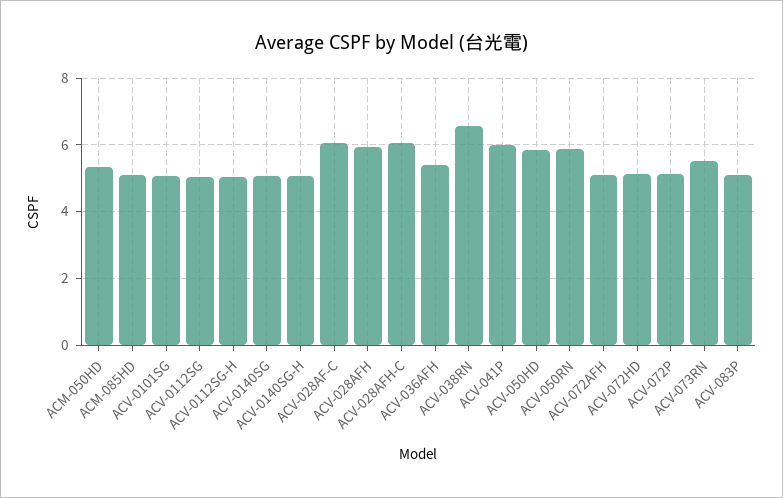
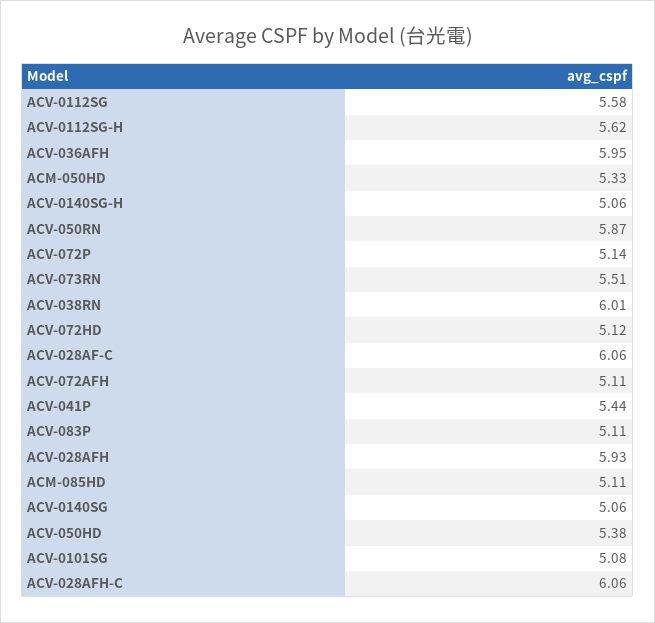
  {
    "ACM-050HD": 5.33,
    "ACM-085HD": 5.11,
    "ACV-0101SG": 5.08,
-   "ACV-0112SG": 5,
+   "ACV-0112SG": 5.58,
-   "ACV-0112SG-H": 5,
+   "ACV-0112SG-H": 5.62,
    "ACV-0140SG": 5.06,
    "ACV-0140SG-H": 5.06,
    "ACV-028AF-C": 6.06,
    "ACV-028AFH": 5.93,
    "ACV-028AFH-C": 6.06,
-   "ACV-036AFH": 5.4,
+   "ACV-036AFH": 5.95,
-   "ACV-038RN": 6.6,
+   "ACV-038RN": 6.01,
-   "ACV-041P": 6,
+   "ACV-041P": 5.44,
-   "ACV-050HD": 5.8,
+   "ACV-050HD": 5.38,
    "ACV-050RN": 5.87,
    "ACV-072AFH": 5.11,
    "ACV-072HD": 5.12,
    "ACV-072P": 5.14,
    "ACV-073RN": 5.51,
    "ACV-083P": 5.11
  }

